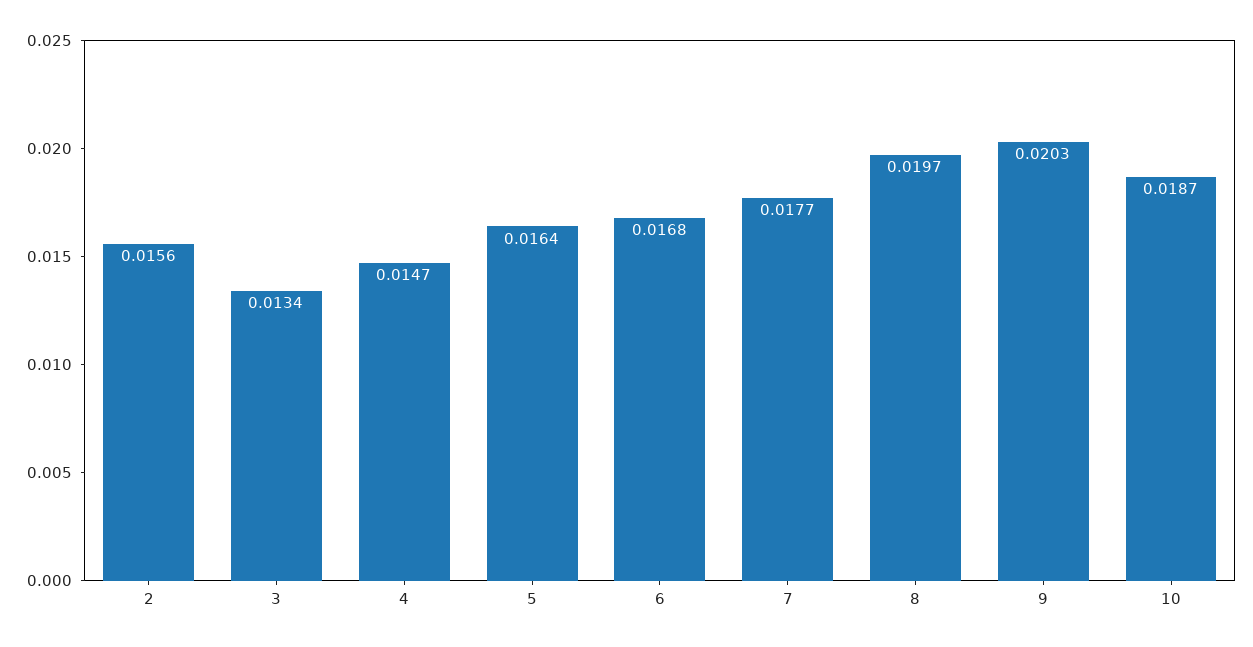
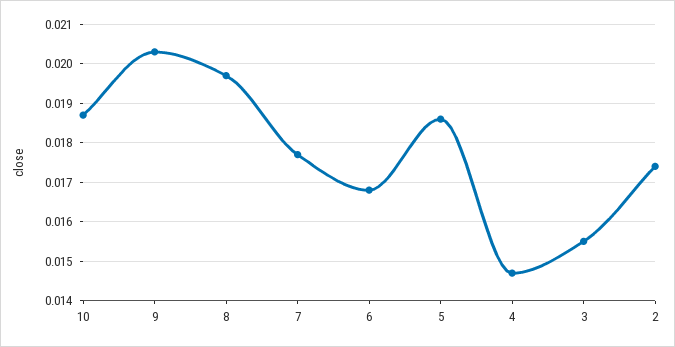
  {
-   "2": 0.0156,
+   "2": 0.0175,
-   "3": 0.0134,
+   "3": 0.0155,
    "4": 0.0147,
-   "5": 0.0164,
+   "5": 0.0185,
    "6": 0.0168,
    "7": 0.0177,
    "8": 0.0197,
    "9": 0.0203,
    "10": 0.0187
  }

